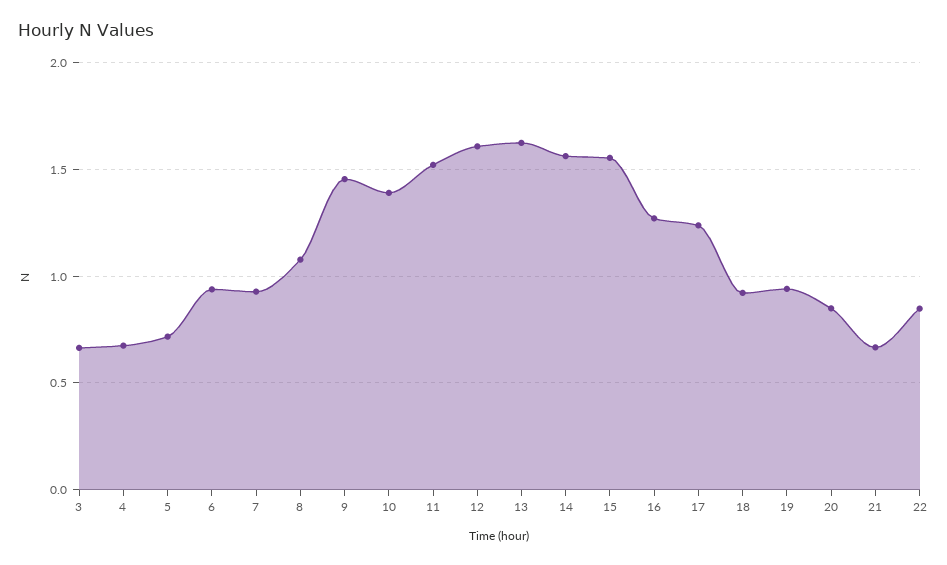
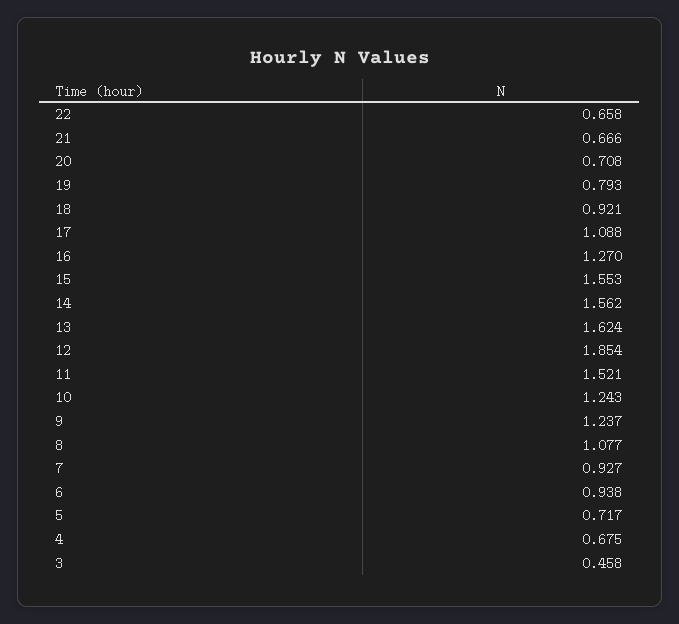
  {
-   "3": 0.65,
+   "3": 0.458,
    "4": 0.675,
    "5": 0.717,
    "6": 0.938,
    "7": 0.927,
    "8": 1.077,
-   "9": 1.45,
+   "9": 1.237,
-   "10": 1.4,
+   "10": 1.243,
    "11": 1.521,
-   "12": 1.6,
+   "12": 1.854,
    "13": 1.624,
    "14": 1.562,
    "15": 1.553,
    "16": 1.27,
-   "17": 1.25,
+   "17": 1.088,
    "18": 0.921,
-   "19": 0.95,
+   "19": 0.793,
-   "20": 0.85,
+   "20": 0.708,
    "21": 0.666,
-   "22": 0.85
+   "22": 0.658
  }

